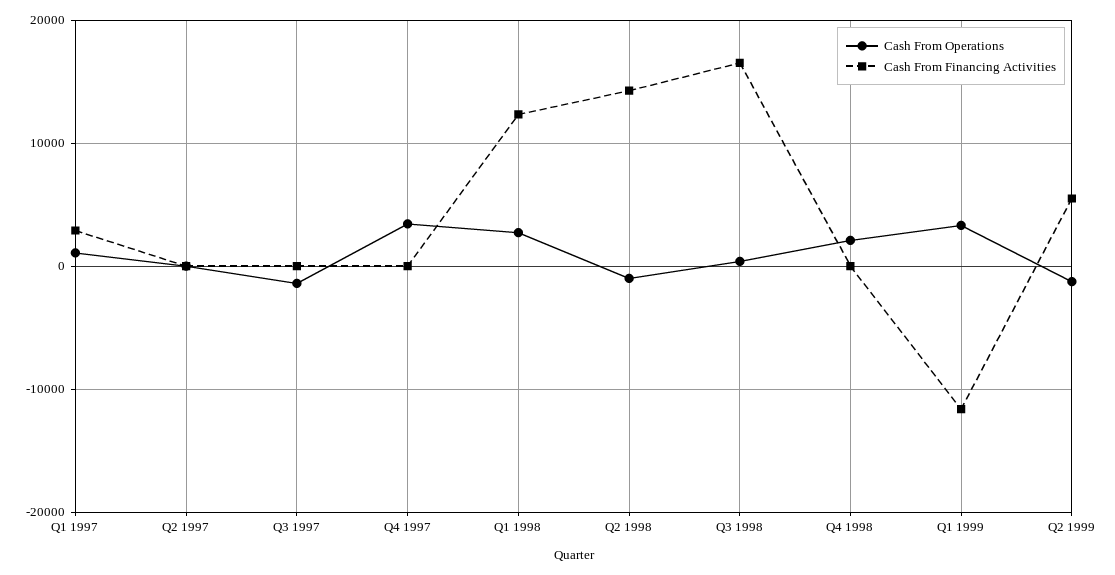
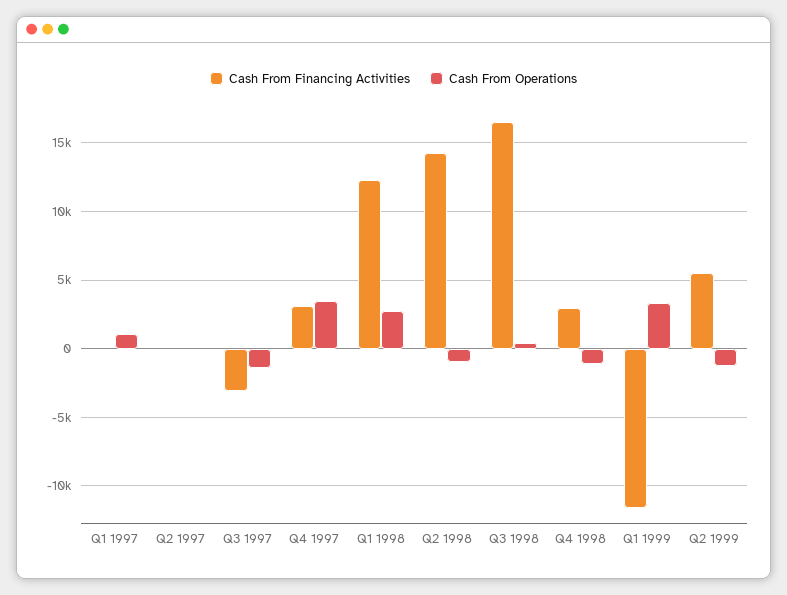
  {
    "Cash From Operations": {
      "Q1 1997": 1000,
      "Q2 1997": 0,
      "Q3 1997": -1500,
      "Q4 1997": 3500,
      "Q1 1998": 2500,
      "Q2 1998": -1000,
      "Q3 1998": 500,
-     "Q4 1998": 2000,
+     "Q4 1998": -1000,
      "Q1 1999": 3500,
      "Q2 1999": -1500
    },
    "Cash From Financing Activities": {
-     "Q1 1997": 3000,
+     "Q1 1997": 0,
      "Q2 1997": 0,
-     "Q3 1997": 0,
+     "Q3 1997": -3000,
-     "Q4 1997": 0,
+     "Q4 1997": 3000,
      "Q1 1998": 12500,
      "Q2 1998": 14500,
      "Q3 1998": 16500,
-     "Q4 1998": 0,
+     "Q4 1998": 3000,
      "Q1 1999": -11500,
      "Q2 1999": 5500
    }
  }

